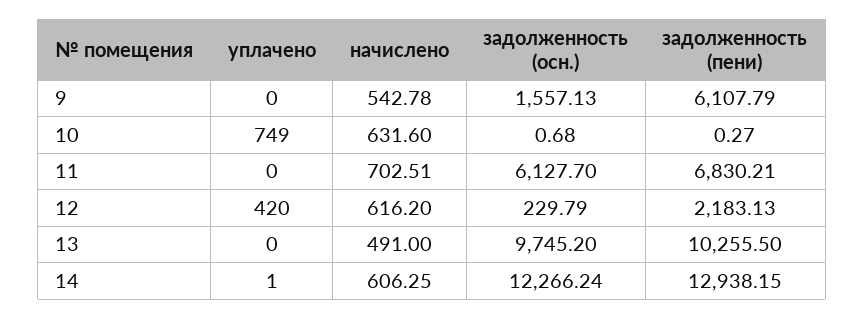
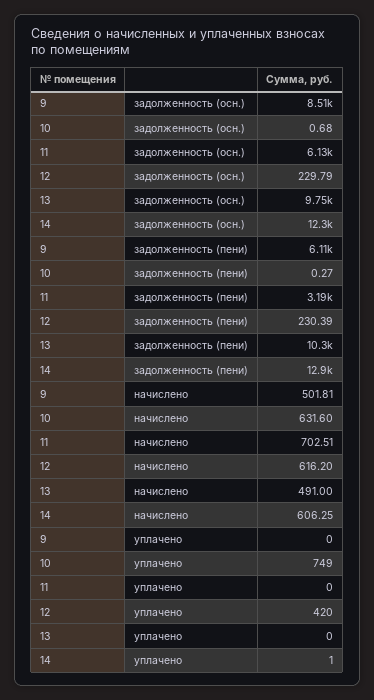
  {
    "уплачено": {
      "9": 0,
      "10": 749,
      "11": 0,
      "12": 420,
      "13": 0,
      "14": 1
    },
    "начислено": {
-     "9": 542.78,
+     "9": 501.81,
      "10": 631.6,
      "11": 702.51,
      "12": 616.2,
      "13": 491,
      "14": 606.25
    },
    "задолженность (осн.)": {
-     "9": 1557.13,
+     "9": 8510,
      "10": 0.68,
      "11": 6127.7,
      "12": 229.79,
      "13": 9745.2,
      "14": 12266.24
    },
    "задолженность (пени)": {
      "9": 6107.79,
      "10": 0.27,
-     "11": 6830.21,
+     "11": 3190,
-     "12": 2183.13,
+     "12": 230.39,
      "13": 10255.5,
      "14": 12938.15
    }
  }

